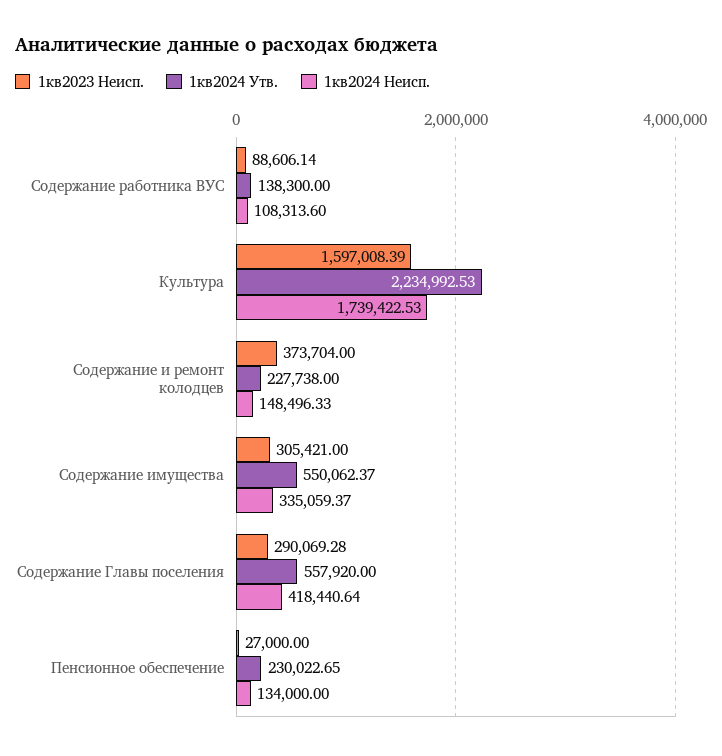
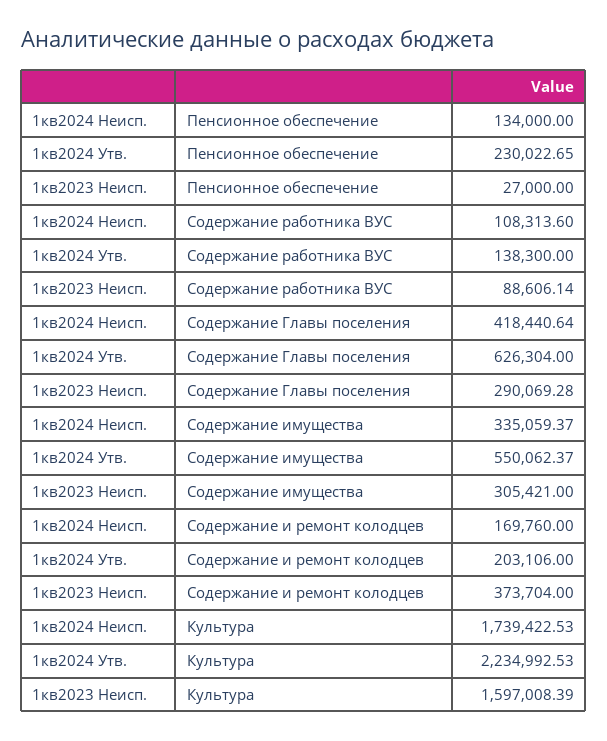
  {
    "1кв2023 Неисп.": {
      "Содержание работника ВУС": 88606.14,
      "Культура": 1597008.39,
      "Содержание и ремонт колодцев": 373704,
      "Содержание имущества": 305421,
      "Содержание Главы поселения": 290069.28,
      "Пенсионное обеспечение": 27000
    },
    "1кв2024 Утв.": {
      "Содержание работника ВУС": 138300,
      "Культура": 2234992.53,
-     "Содержание и ремонт колодцев": 227738,
+     "Содержание и ремонт колодцев": 203106,
      "Содержание имущества": 550062.37,
-     "Содержание Главы поселения": 557920,
+     "Содержание Главы поселения": 626304,
      "Пенсионное обеспечение": 230022.65
    },
    "1кв2024 Неисп.": {
      "Содержание работника ВУС": 108313.6,
      "Культура": 1739422.53,
-     "Содержание и ремонт колодцев": 148496.33,
+     "Содержание и ремонт колодцев": 169760,
      "Содержание имущества": 335059.37,
      "Содержание Главы поселения": 418440.64,
      "Пенсионное обеспечение": 134000
    }
  }

